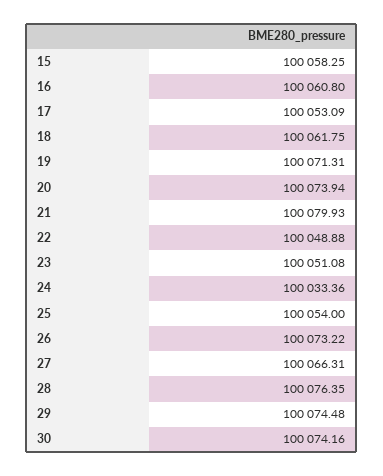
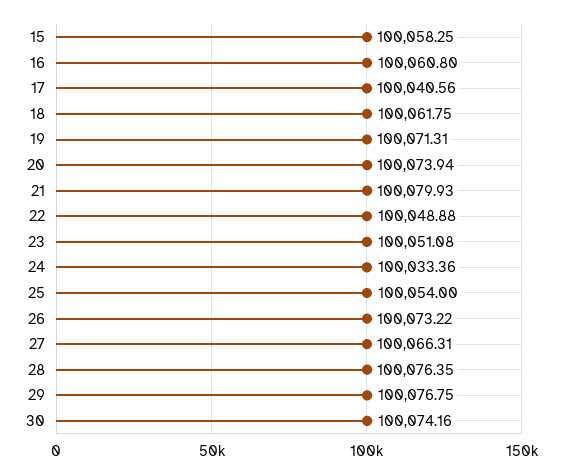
  {
    "15": 100058.25,
    "16": 100060.8,
-   "17": 100053.09,
+   "17": 100040.56,
    "18": 100061.75,
    "19": 100071.31,
    "20": 100073.94,
    "21": 100079.93,
    "22": 100048.88,
    "23": 100051.08,
    "24": 100033.36,
    "25": 100054,
    "26": 100073.22,
    "27": 100066.31,
    "28": 100076.35,
-   "29": 100074.48,
+   "29": 100076.75,
    "30": 100074.16
  }

